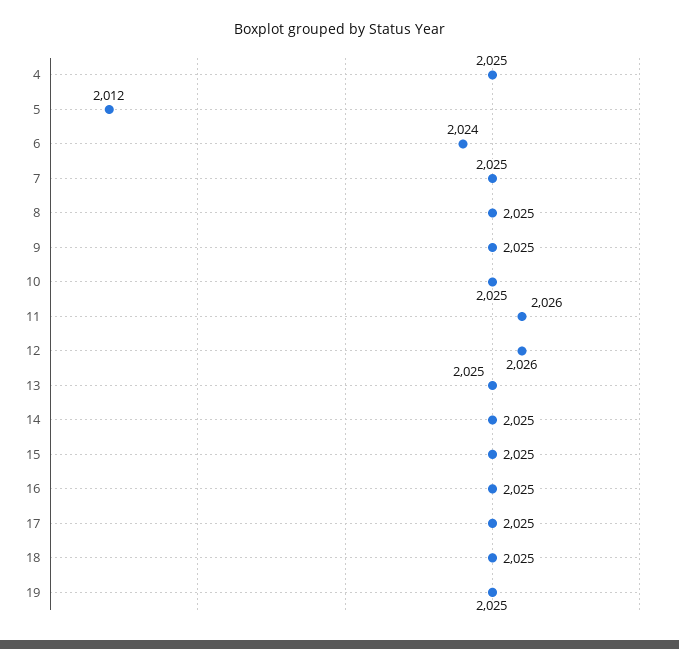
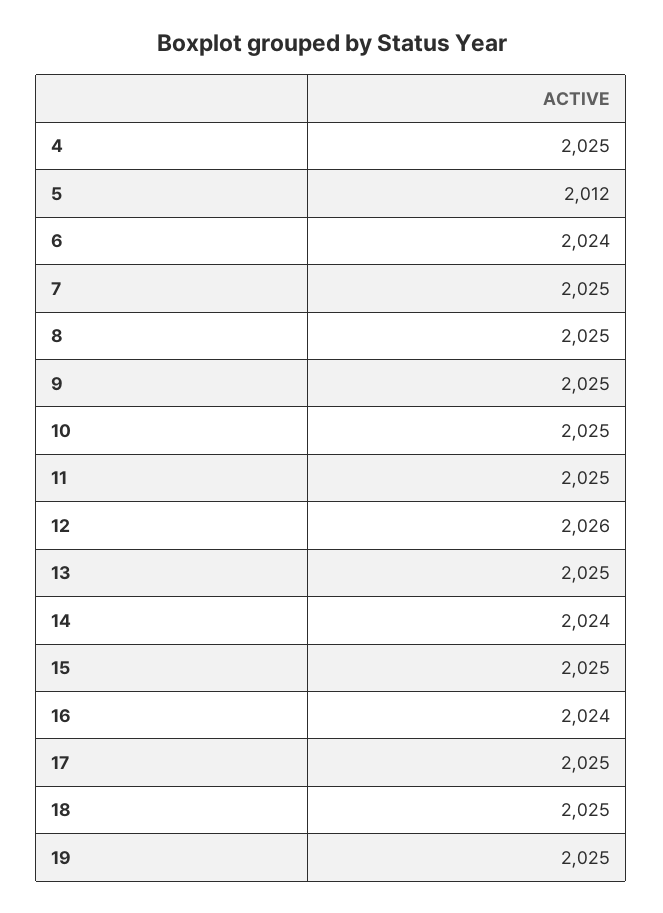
  {
    "4": 2025,
    "5": 2012,
    "6": 2024,
    "7": 2025,
    "8": 2025,
    "9": 2025,
    "10": 2025,
-   "11": 2026,
+   "11": 2025,
    "12": 2026,
    "13": 2025,
-   "14": 2025,
+   "14": 2024,
    "15": 2025,
-   "16": 2025,
+   "16": 2024,
    "17": 2025,
    "18": 2025,
    "19": 2025
  }

